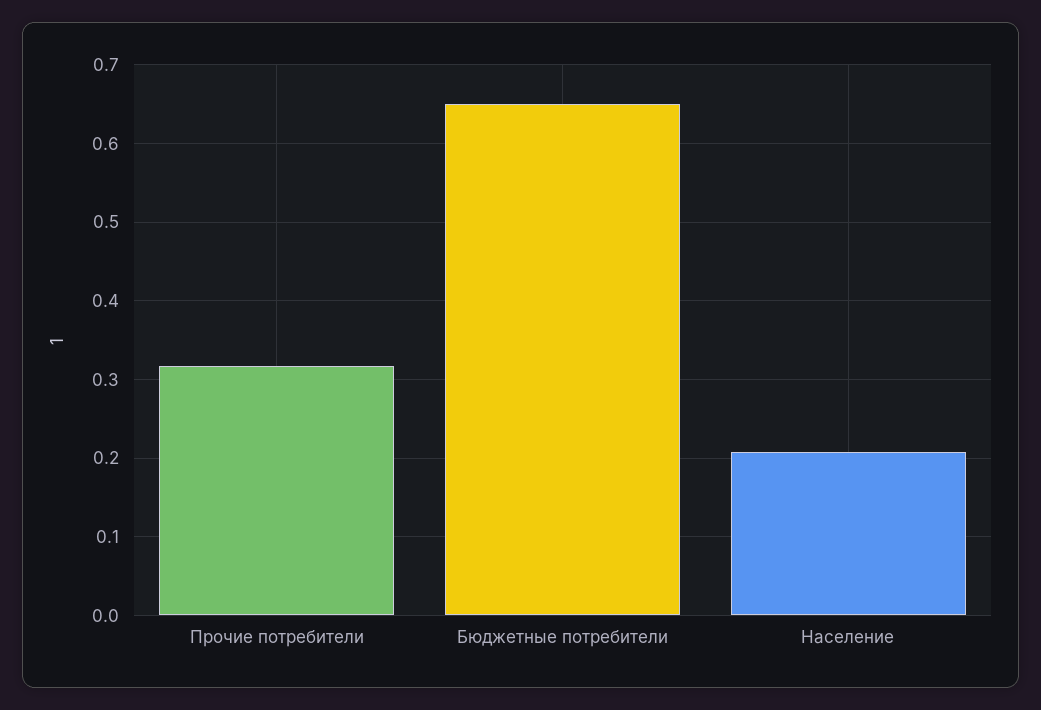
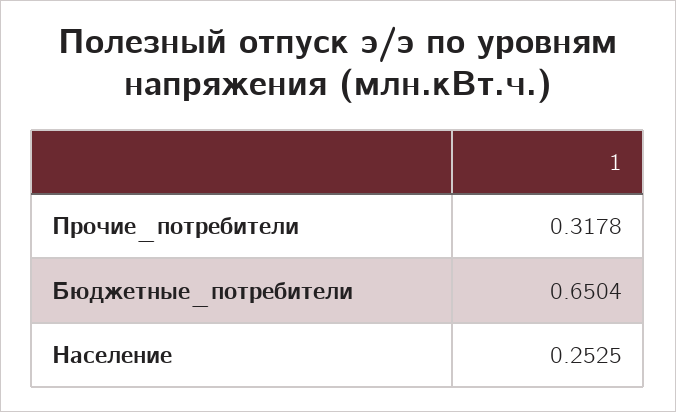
  {
    "Прочие потребители": 0.3178,
    "Бюджетные потребители": 0.6504,
-   "Население": 0.21
+   "Население": 0.2525
  }

